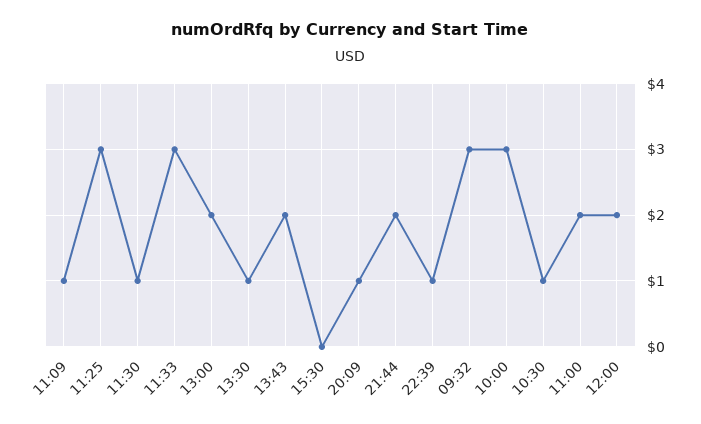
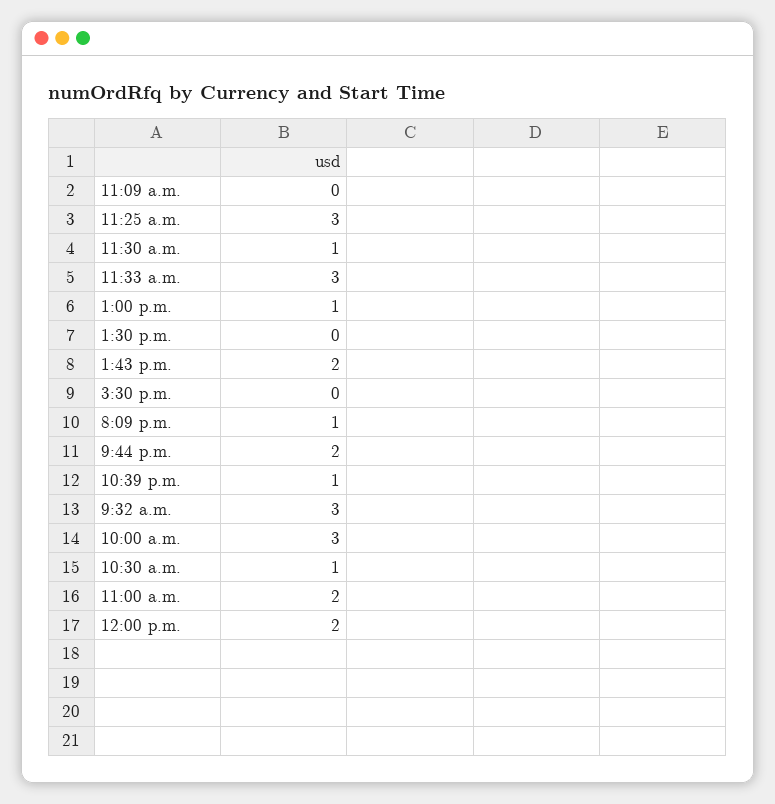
  {
-   "11:09": 1,
+   "11:09": 0,
    "11:25": 3,
    "11:30": 1,
    "11:33": 3,
-   "13:00": 2,
+   "13:00": 1,
-   "13:30": 1,
+   "13:30": 0,
    "13:43": 2,
    "15:30": 0,
    "20:09": 1,
    "21:44": 2,
    "22:39": 1,
    "09:32": 3,
    "10:00": 3,
    "10:30": 1,
    "11:00": 2,
    "12:00": 2
  }

